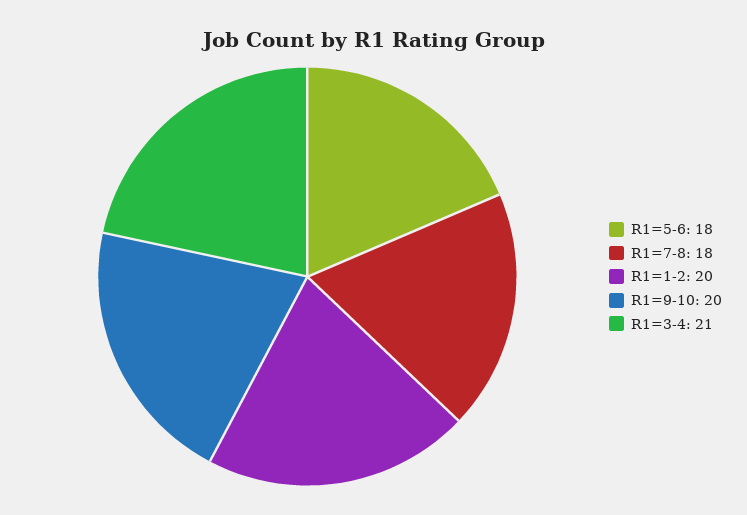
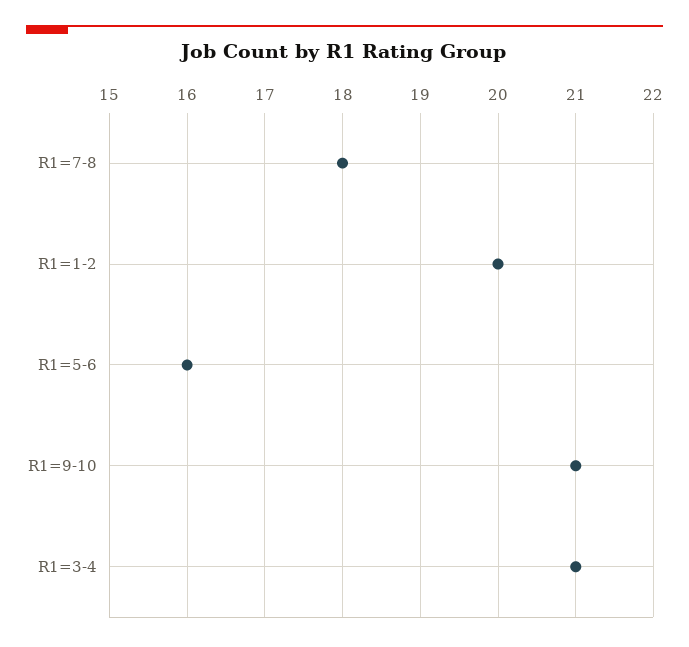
  {
-   "R1=5-6": 18,
+   "R1=5-6": 16,
    "R1=7-8": 18,
    "R1=1-2": 20,
-   "R1=9-10": 20,
+   "R1=9-10": 21,
    "R1=3-4": 21
  }

